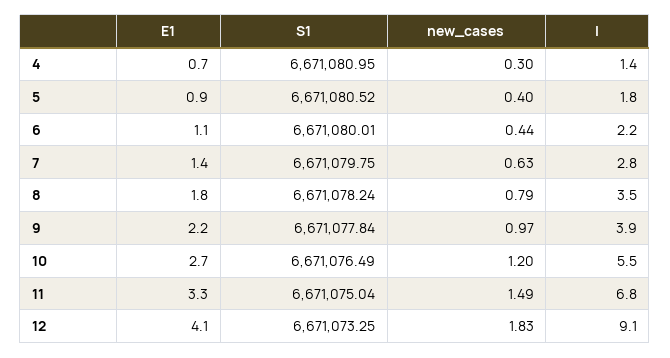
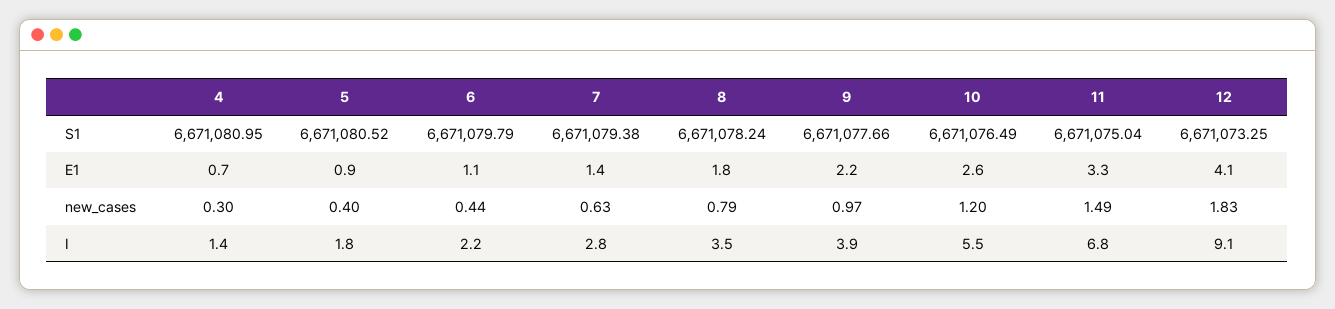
  {
    "E1": {
      "4": 0.7,
      "5": 0.9,
      "6": 1.1,
      "7": 1.4,
      "8": 1.8,
      "9": 2.2,
-     "10": 2.7,
+     "10": 2.6,
      "11": 3.3,
      "12": 4.1
    },
    "S1": {
      "4": 6671080.95,
      "5": 6671080.52,
-     "6": 6671080.01,
+     "6": 6671079.79,
-     "7": 6671079.75,
+     "7": 6671079.38,
      "8": 6671078.24,
-     "9": 6671077.84,
+     "9": 6671077.66,
      "10": 6671076.49,
      "11": 6671075.04,
      "12": 6671073.25
    },
    "new_cases": {
      "4": 0.3,
      "5": 0.4,
      "6": 0.44,
      "7": 0.63,
      "8": 0.79,
      "9": 0.97,
      "10": 1.2,
      "11": 1.49,
      "12": 1.83
    },
    "I": {
      "4": 1.4,
      "5": 1.8,
      "6": 2.2,
      "7": 2.8,
      "8": 3.5,
      "9": 3.9,
      "10": 5.5,
      "11": 6.8,
      "12": 9.1
    }
  }

